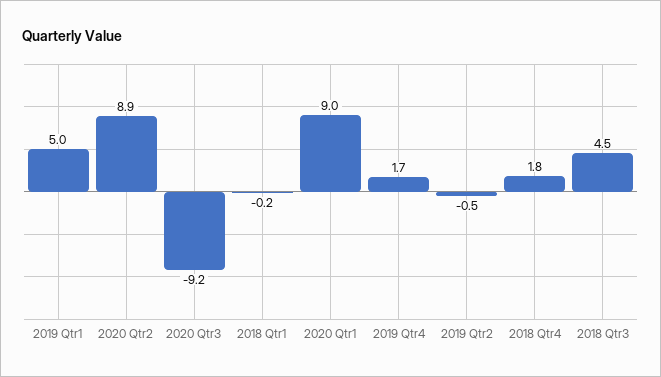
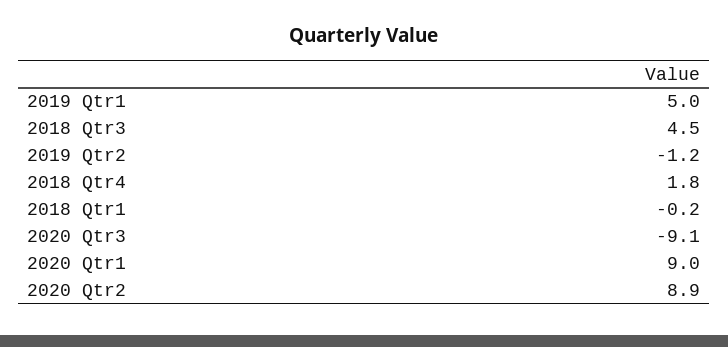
  {
    "2019 Qtr1": 5,
    "2020 Qtr2": 8.9,
-   "2020 Qtr3": -9.2,
+   "2020 Qtr3": -9.1,
    "2018 Qtr1": -0.2,
    "2020 Qtr1": 9,
-   "2019 Qtr4": 1.7,
-   "2019 Qtr2": -0.5,
+   "2019 Qtr2": -1.2,
    "2018 Qtr4": 1.8,
    "2018 Qtr3": 4.5
  }

